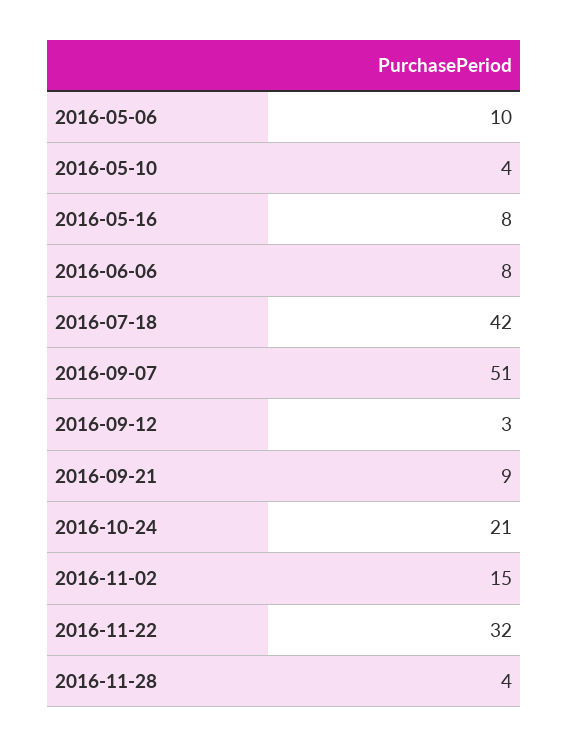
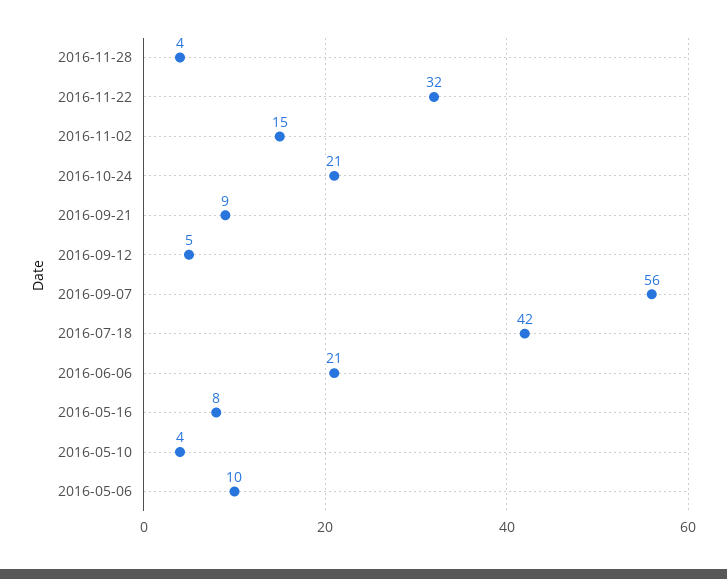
  {
    "2016-05-06": 10,
    "2016-05-10": 4,
    "2016-05-16": 8,
-   "2016-06-06": 8,
+   "2016-06-06": 21,
    "2016-07-18": 42,
-   "2016-09-07": 51,
+   "2016-09-07": 56,
-   "2016-09-12": 3,
+   "2016-09-12": 5,
    "2016-09-21": 9,
    "2016-10-24": 21,
    "2016-11-02": 15,
    "2016-11-22": 32,
    "2016-11-28": 4
  }

